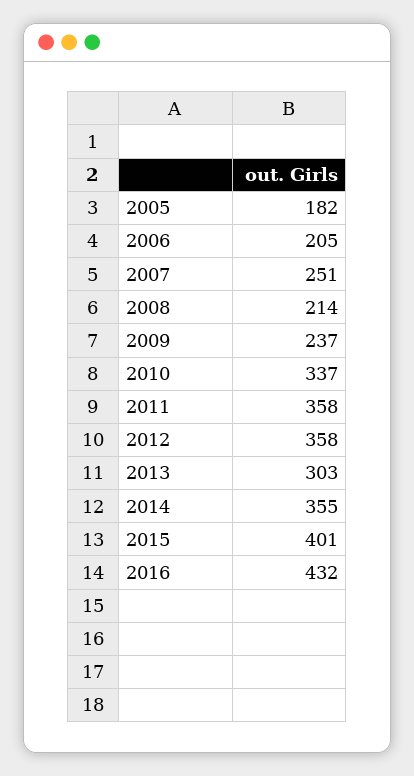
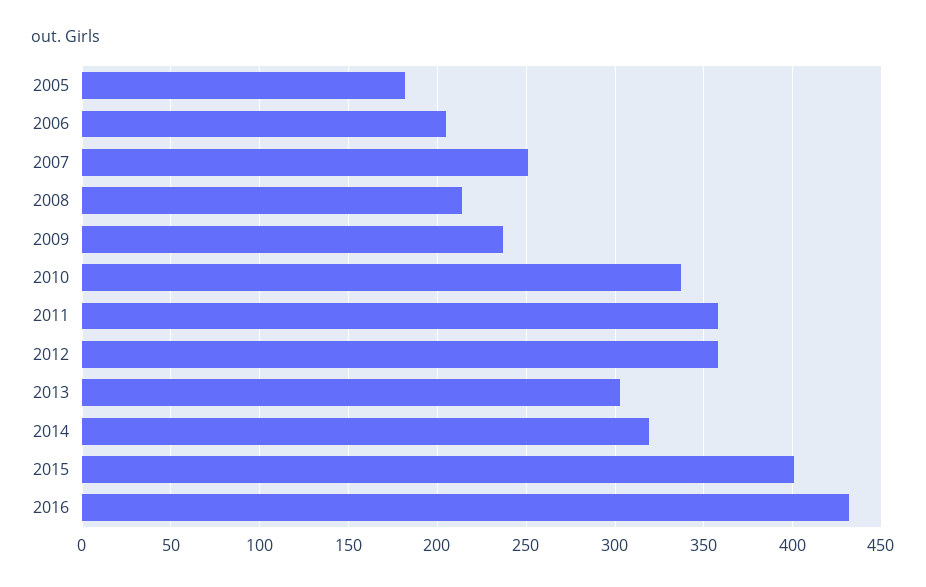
  {
    "2005": 182,
    "2006": 205,
    "2007": 251,
    "2008": 214,
    "2009": 237,
    "2010": 337,
    "2011": 358,
    "2012": 358,
    "2013": 303,
-   "2014": 355,
+   "2014": 320,
    "2015": 401,
    "2016": 432
  }

